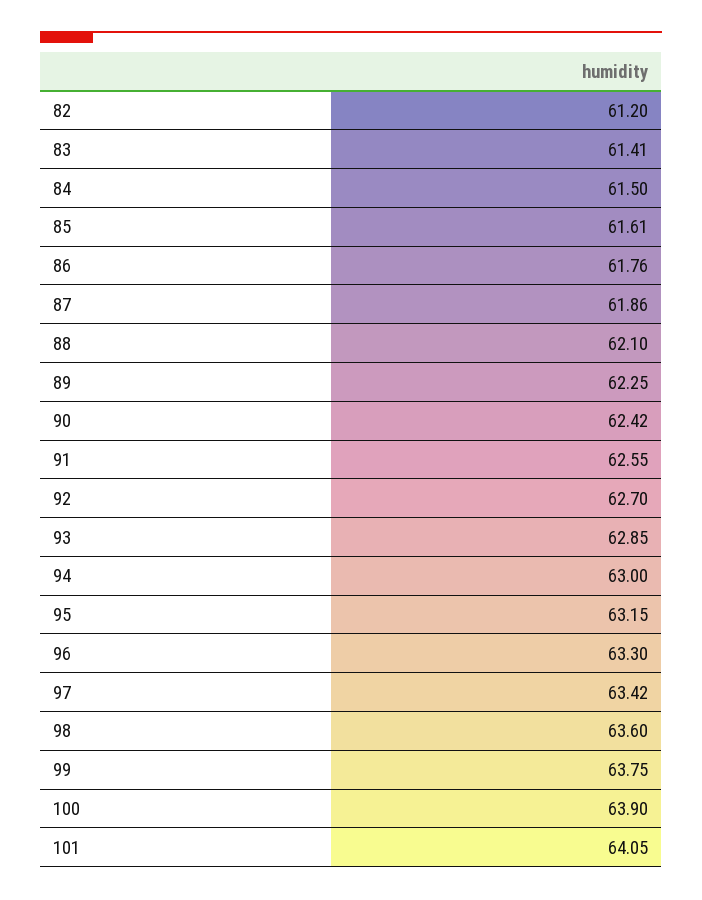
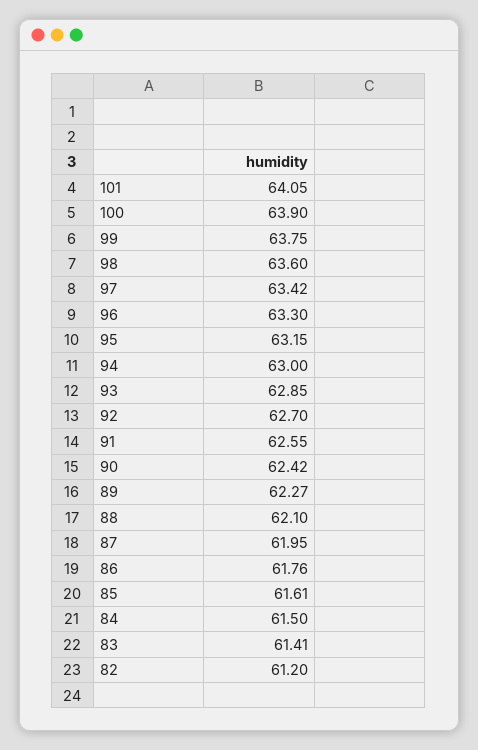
  {
    "82": 61.2,
    "83": 61.41,
    "84": 61.5,
    "85": 61.61,
    "86": 61.76,
-   "87": 61.86,
+   "87": 61.95,
    "88": 62.1,
-   "89": 62.25,
+   "89": 62.27,
    "90": 62.42,
    "91": 62.55,
    "92": 62.7,
    "93": 62.85,
    "94": 63,
    "95": 63.15,
    "96": 63.3,
    "97": 63.42,
    "98": 63.6,
    "99": 63.75,
    "100": 63.9,
    "101": 64.05
  }

